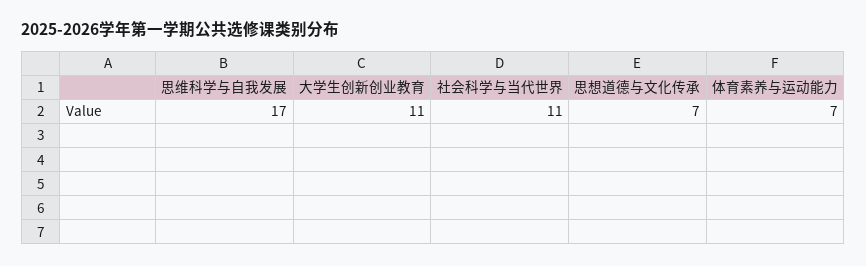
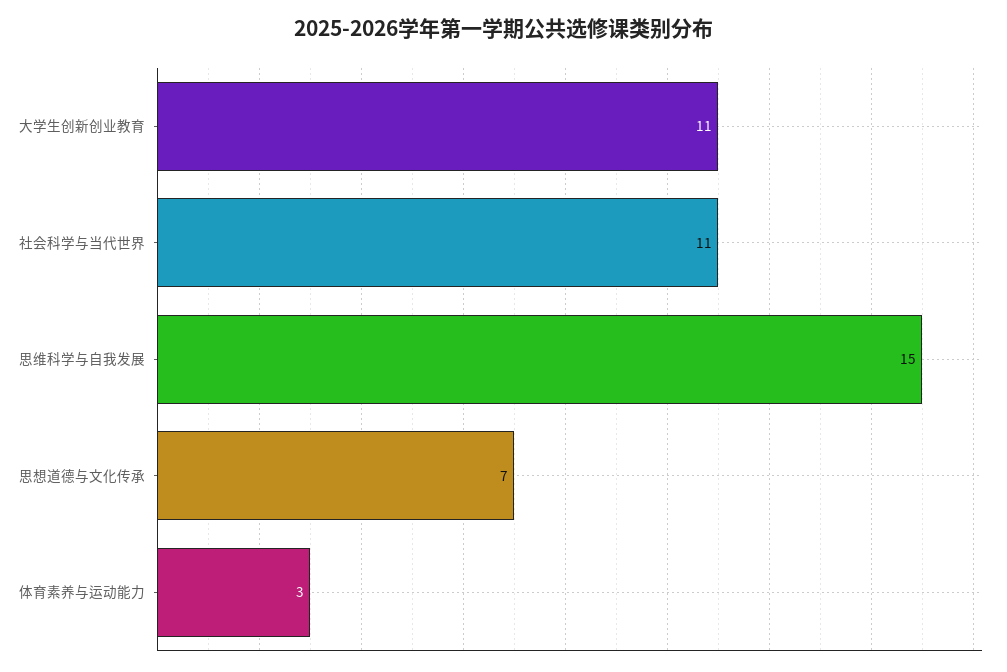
  {
-   "思维科学与自我发展": 17,
+   "思维科学与自我发展": 15,
    "大学生创新创业教育": 11,
    "社会科学与当代世界": 11,
    "思想道德与文化传承": 7,
-   "体育素养与运动能力": 7
+   "体育素养与运动能力": 3
  }

